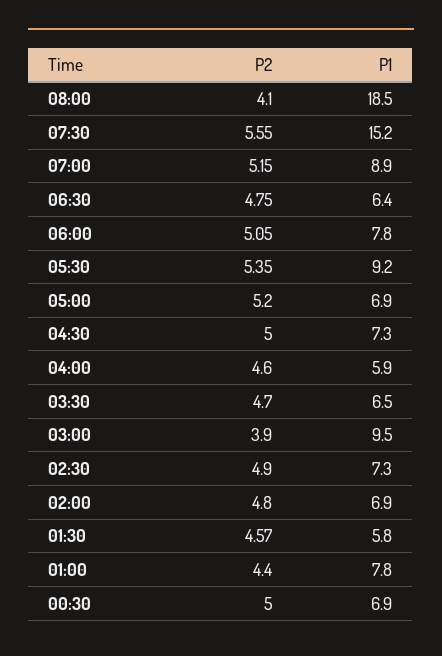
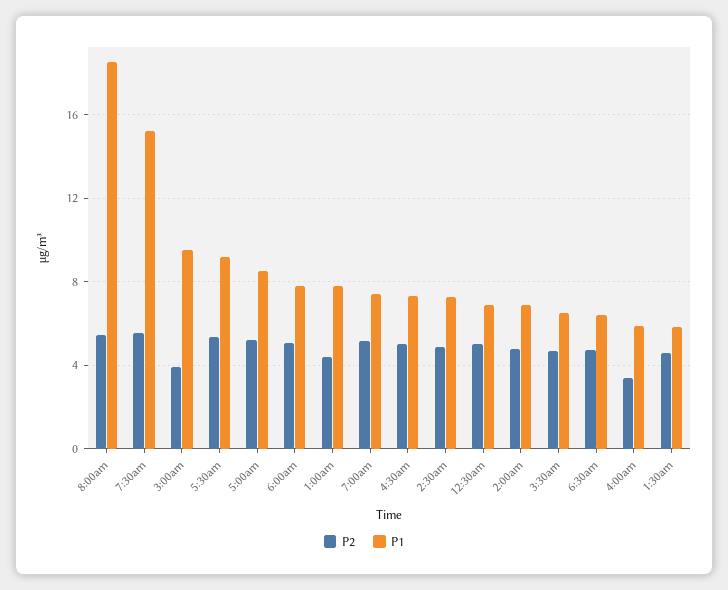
  {
    "P2": {
-     "08:00": 4.1,
+     "08:00": 5.5,
      "07:30": 5.55,
      "07:00": 5.15,
      "06:30": 4.75,
      "06:00": 5.05,
      "05:30": 5.35,
      "05:00": 5.2,
      "04:30": 5,
-     "04:00": 4.6,
+     "04:00": 3.5,
      "03:30": 4.7,
      "03:00": 3.9,
      "02:30": 4.9,
      "02:00": 4.8,
      "01:30": 4.57,
      "01:00": 4.4,
      "00:30": 5
    },
    "P1": {
      "08:00": 18.5,
      "07:30": 15.2,
-     "07:00": 8.9,
+     "07:00": 7.5,
      "06:30": 6.4,
      "06:00": 7.8,
      "05:30": 9.2,
-     "05:00": 6.9,
+     "05:00": 8.5,
      "04:30": 7.3,
      "04:00": 5.9,
      "03:30": 6.5,
      "03:00": 9.5,
      "02:30": 7.3,
      "02:00": 6.9,
      "01:30": 5.8,
      "01:00": 7.8,
      "00:30": 6.9
    }
  }

